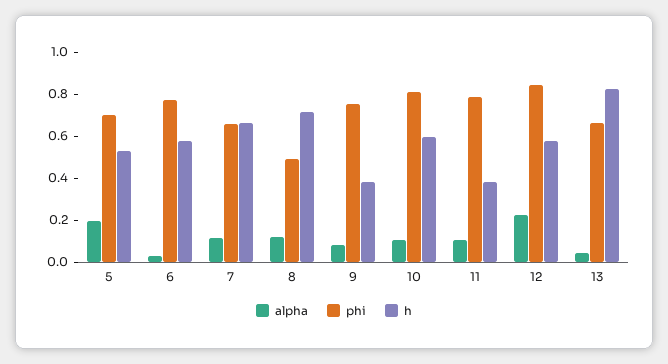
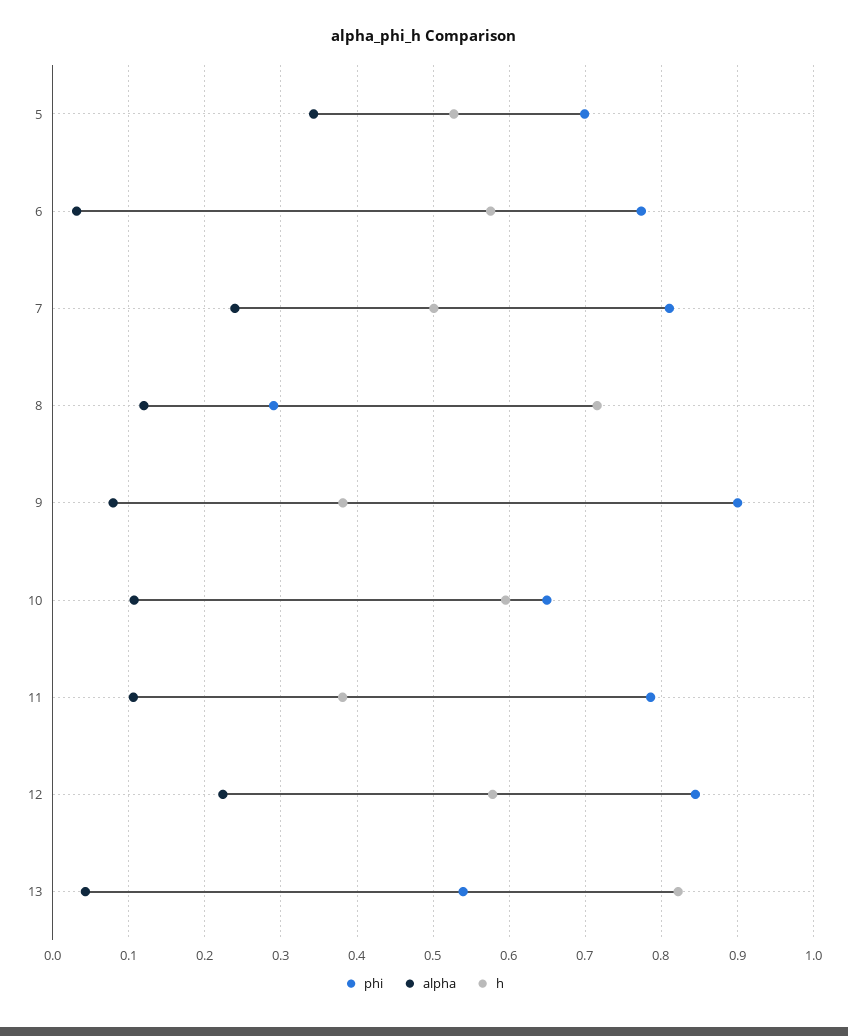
  {
    "alpha": {
-     "5": 0.2,
+     "5": 0.34,
      "6": 0.03,
-     "7": 0.1,
+     "7": 0.24,
      "8": 0.12,
      "9": 0.08,
      "10": 0.11,
      "11": 0.11,
      "12": 0.22,
      "13": 0.04
    },
    "phi": {
      "5": 0.7,
      "6": 0.77,
-     "7": 0.65,
+     "7": 0.81,
-     "8": 0.5,
+     "8": 0.29,
-     "9": 0.75,
+     "9": 0.9,
-     "10": 0.8,
+     "10": 0.65,
      "11": 0.79,
      "12": 0.84,
-     "13": 0.65
+     "13": 0.54
    },
    "h": {
      "5": 0.53,
      "6": 0.58,
-     "7": 0.65,
+     "7": 0.5,
      "8": 0.72,
      "9": 0.38,
      "10": 0.6,
      "11": 0.38,
      "12": 0.58,
      "13": 0.82
    }
  }

